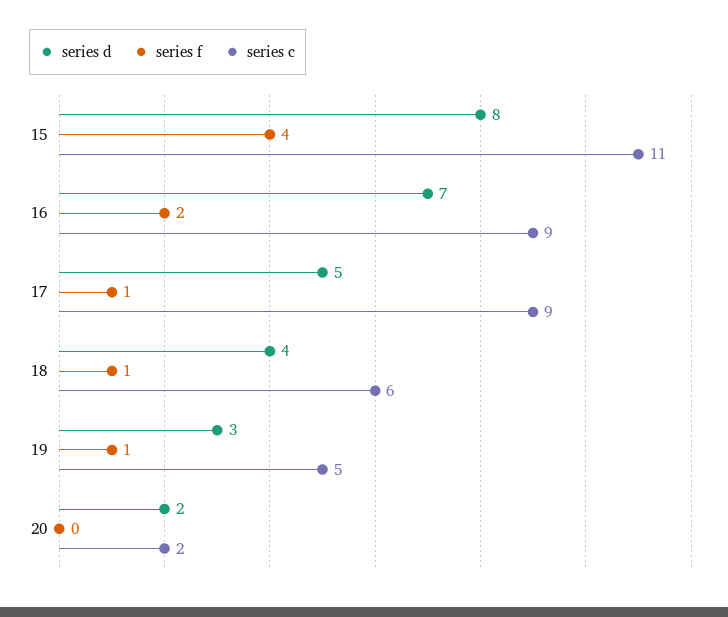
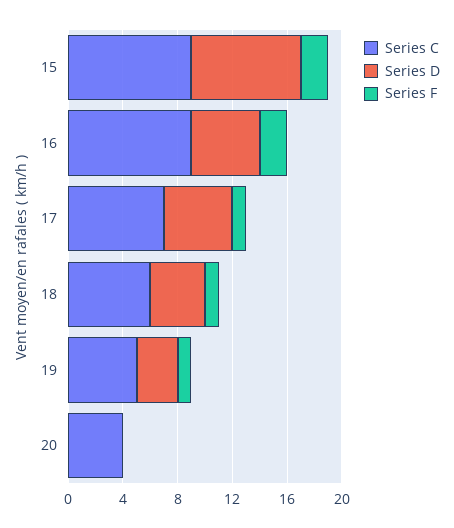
  {
    "series d": {
      "15": 8,
-     "16": 7,
+     "16": 5,
      "17": 5,
      "18": 4,
      "19": 3,
-     "20": 2
+     "20": 0
    },
    "series f": {
-     "15": 4,
+     "15": 2,
      "16": 2,
      "17": 1,
      "18": 1,
      "19": 1,
      "20": 0
    },
    "series c": {
-     "15": 11,
+     "15": 9,
      "16": 9,
-     "17": 9,
+     "17": 7,
      "18": 6,
      "19": 5,
-     "20": 2
+     "20": 4
    }
  }

